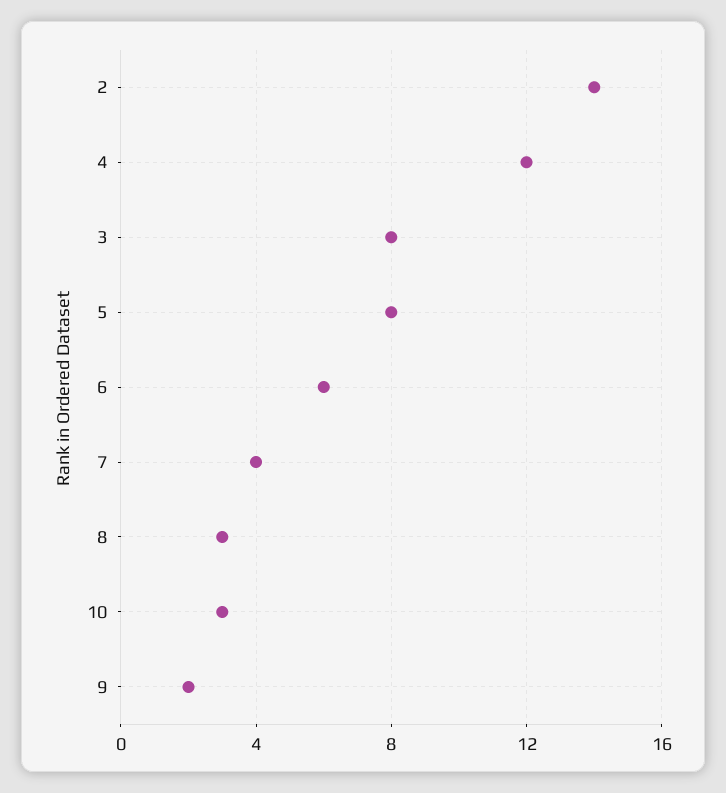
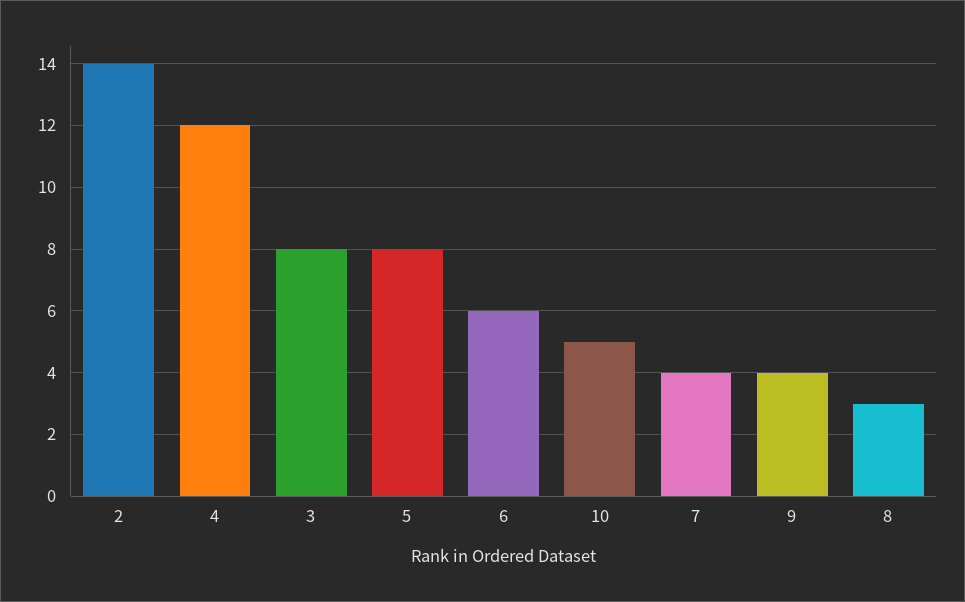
  {
    "2": 14,
    "4": 12,
    "3": 8,
    "5": 8,
    "6": 6,
    "7": 4,
    "8": 3,
-   "10": 3,
+   "10": 5,
-   "9": 2
+   "9": 4
  }

